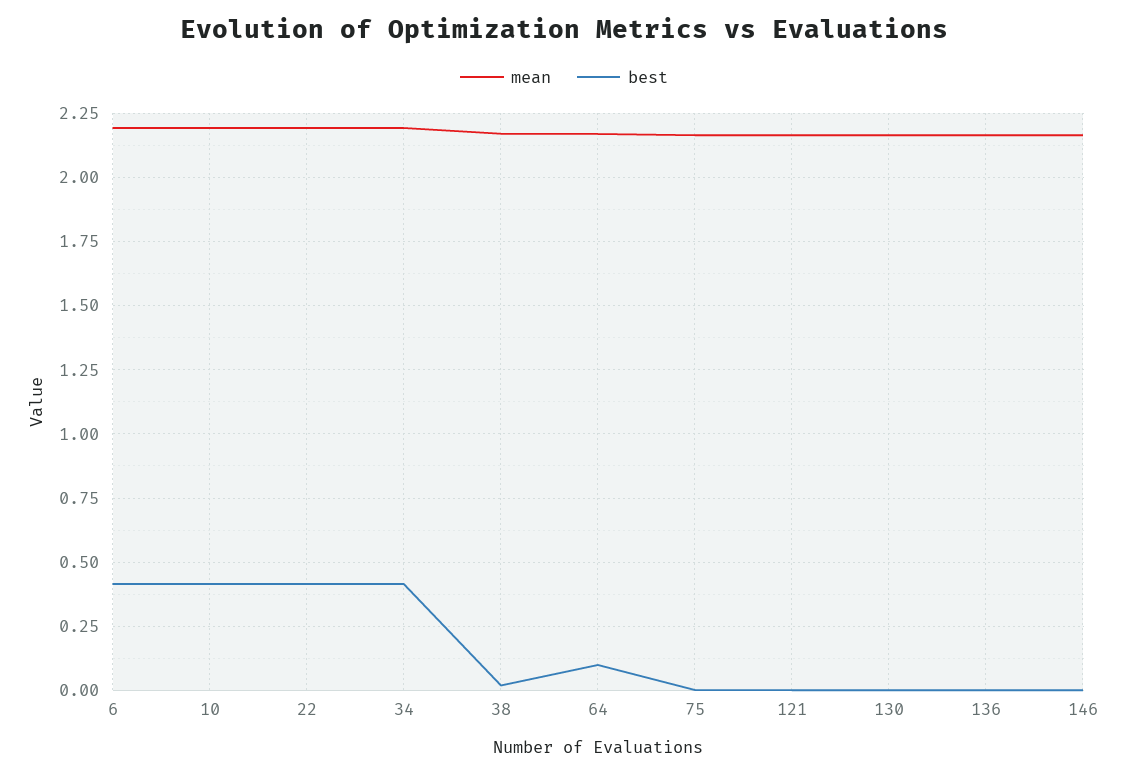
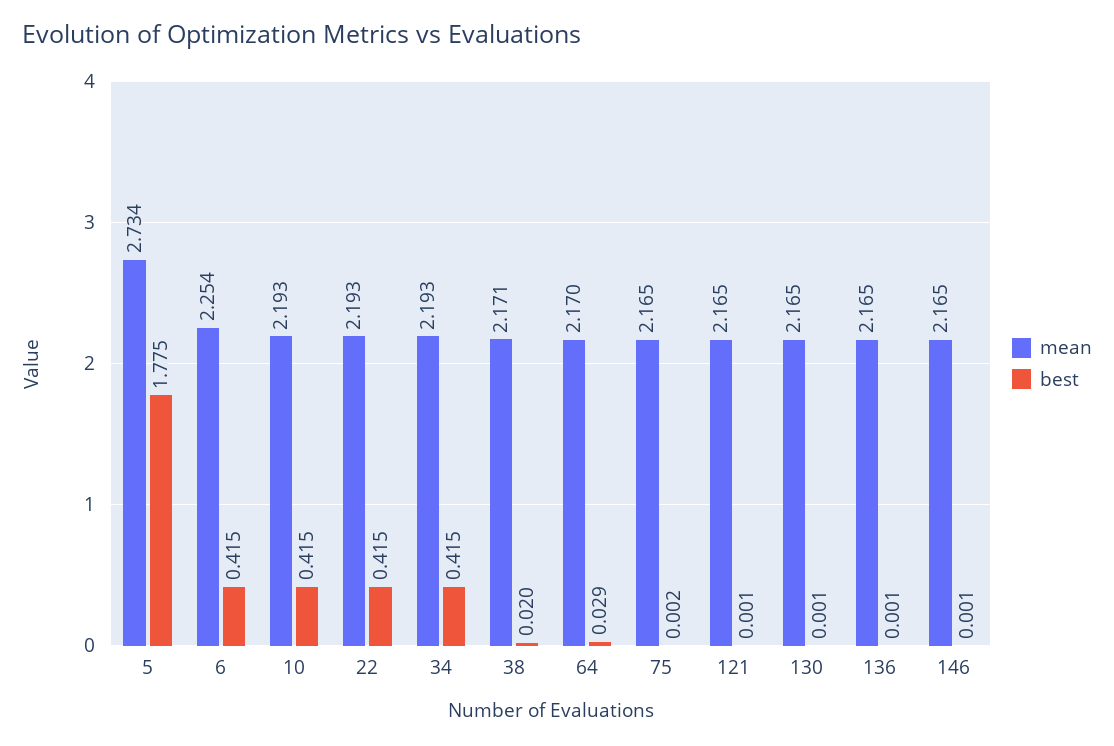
  {
    "mean": {
-     "6": 2.2,
+     "6": 2.254,
      "10": 2.193,
      "22": 2.193,
      "34": 2.193,
      "38": 2.171,
      "64": 2.17,
      "75": 2.165,
      "121": 2.165,
      "130": 2.165,
      "136": 2.165,
-     "146": 2.165
+     "146": 2.165,
+     "5": 2.734
    },
    "best": {
      "6": 0.415,
      "10": 0.415,
      "22": 0.415,
      "34": 0.415,
      "38": 0.02,
-     "64": 0.1,
+     "64": 0.029,
      "75": 0.002,
      "121": 0.001,
      "130": 0.001,
      "136": 0.001,
-     "146": 0.001
+     "146": 0.001,
+     "5": 1.775
    }
  }

